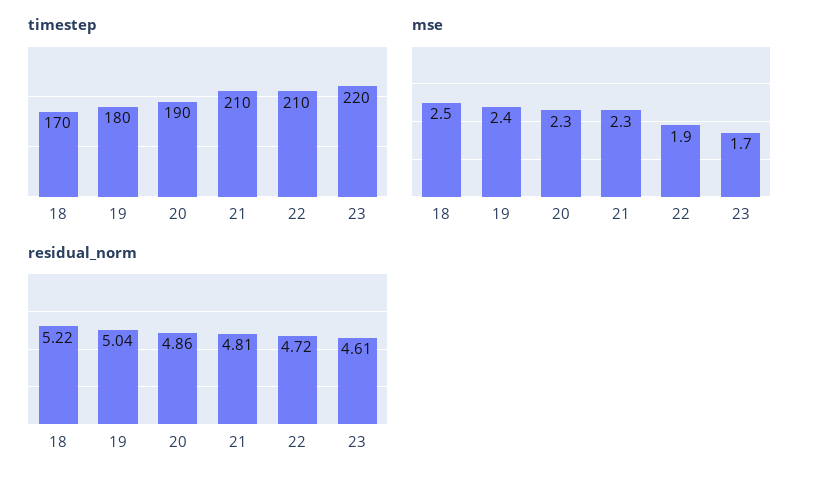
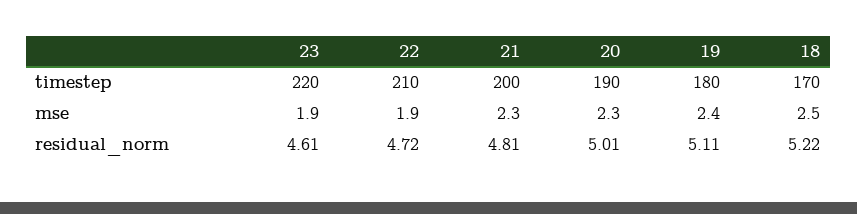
  {
    "timestep": {
      "18": 170,
      "19": 180,
      "20": 190,
-     "21": 210,
+     "21": 200,
      "22": 210,
      "23": 220
    },
    "mse": {
      "18": 2.5,
      "19": 2.4,
      "20": 2.3,
      "21": 2.3,
      "22": 1.9,
-     "23": 1.7
+     "23": 1.9
    },
    "residual_norm": {
      "18": 5.22,
-     "19": 5.04,
+     "19": 5.11,
-     "20": 4.86,
+     "20": 5.01,
      "21": 4.81,
      "22": 4.72,
      "23": 4.61
    }
  }

